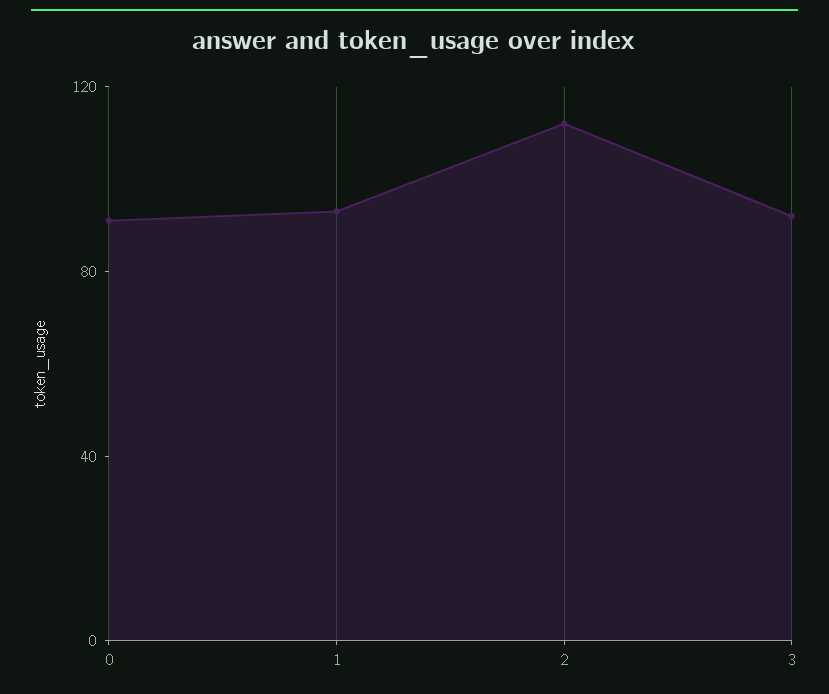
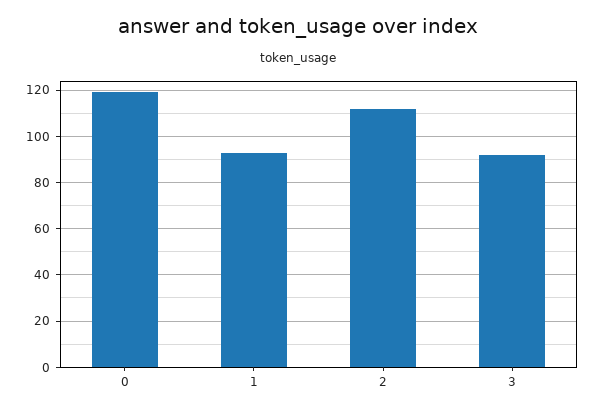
  {
-   "0": 90,
+   "0": 120,
    "1": 95,
    "2": 110,
    "3": 90
  }

